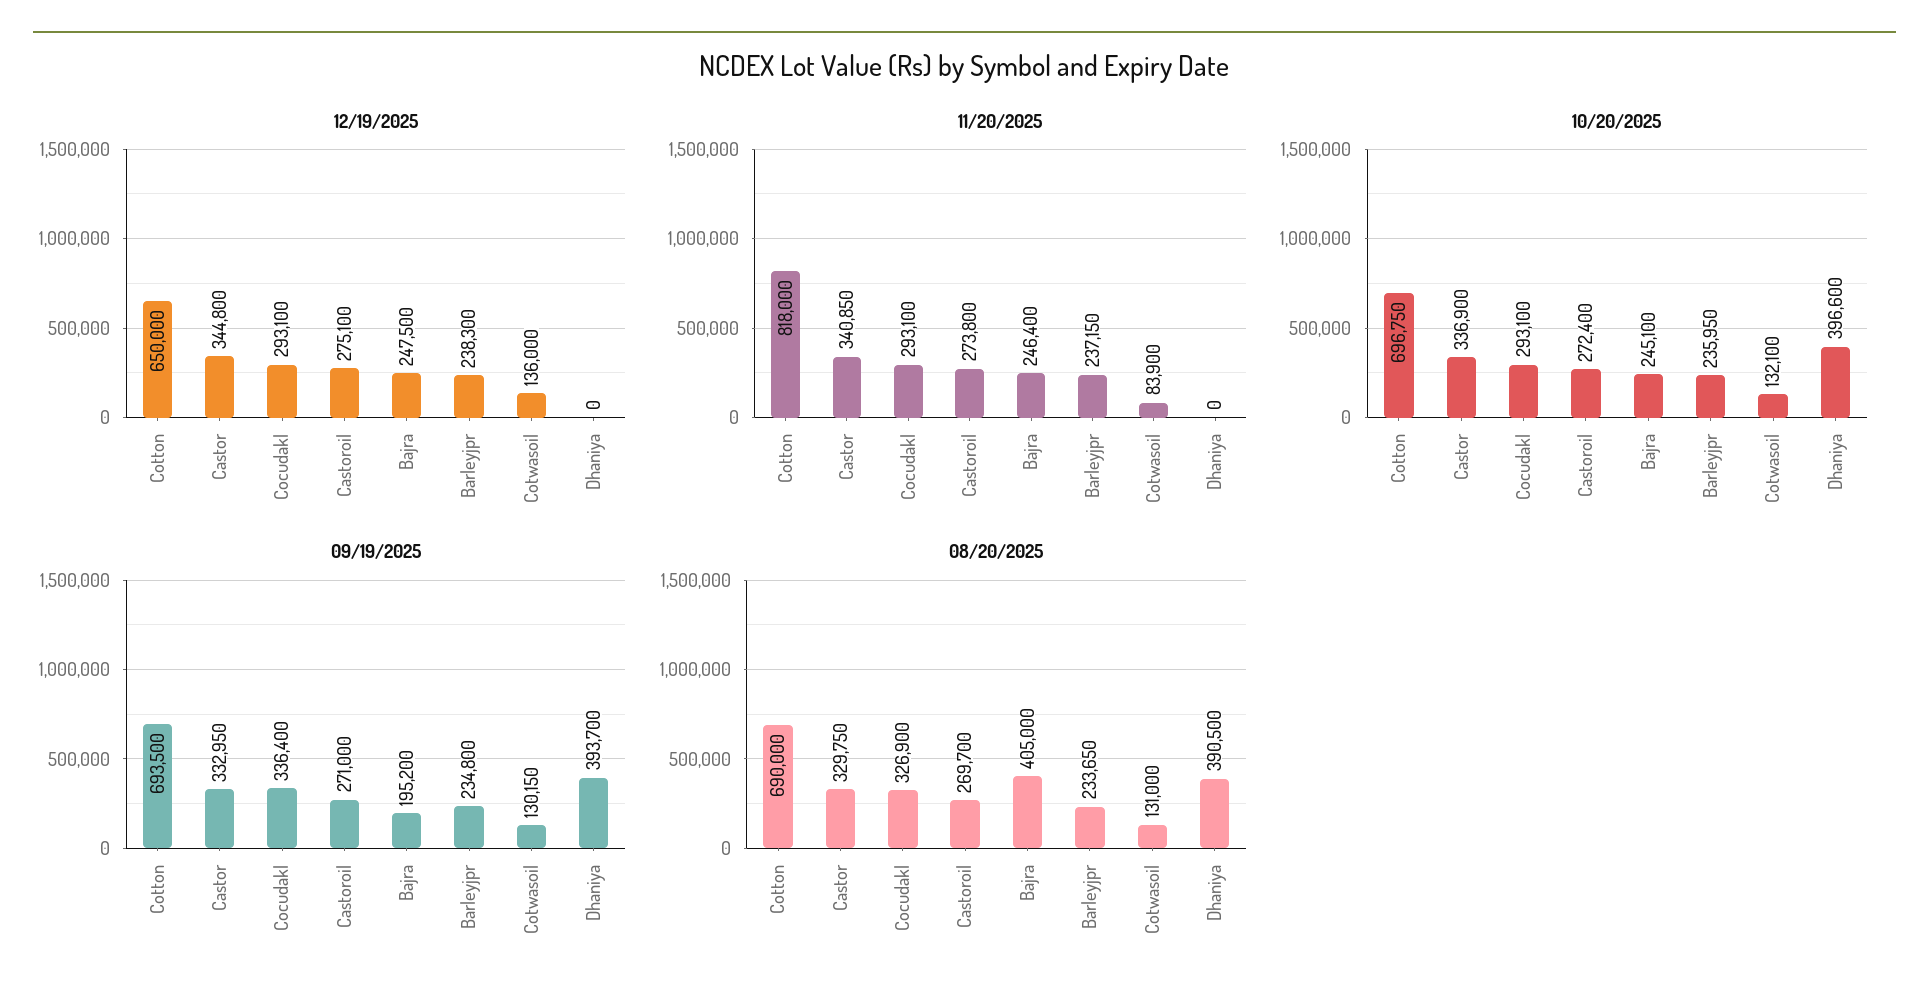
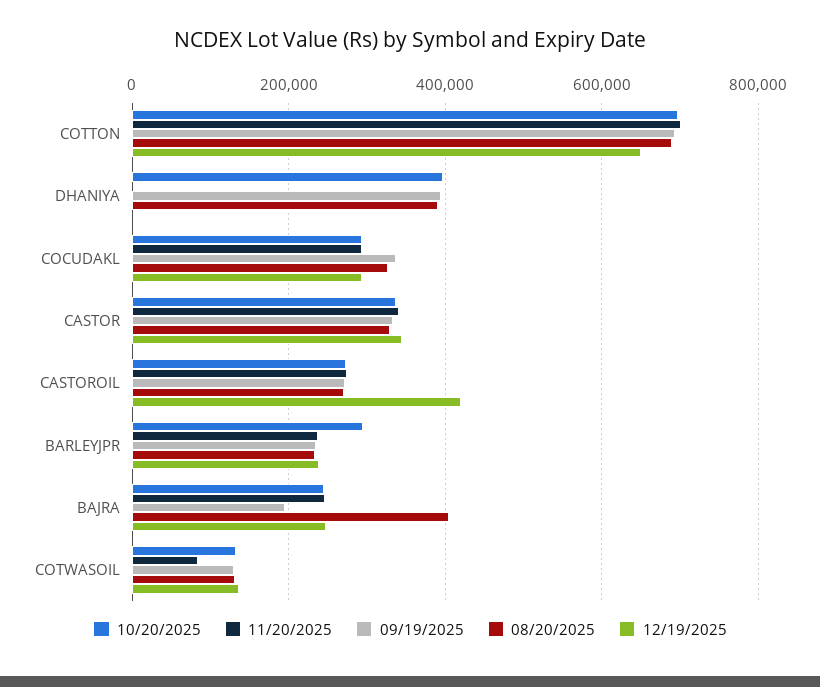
  {
    "12/19/2025": {
      "Cotton": 650000,
      "Castor": 344800,
      "Cocudakl": 293100,
-     "Castoroil": 275100,
+     "Castoroil": 420000,
      "Bajra": 247500,
      "Barleyjpr": 238300,
      "Cotwasoil": 136000,
      "Dhaniya": 0
    },
    "11/20/2025": {
-     "Cotton": 818000,
+     "Cotton": 700000,
      "Castor": 340850,
      "Cocudakl": 293100,
      "Castoroil": 273800,
      "Bajra": 246400,
      "Barleyjpr": 237150,
      "Cotwasoil": 83900,
      "Dhaniya": 0
    },
    "10/20/2025": {
      "Cotton": 696750,
      "Castor": 336900,
      "Cocudakl": 293100,
      "Castoroil": 272400,
      "Bajra": 245100,
-     "Barleyjpr": 235950,
+     "Barleyjpr": 300000,
      "Cotwasoil": 132100,
      "Dhaniya": 396600
    },
    "09/19/2025": {
      "Cotton": 693500,
      "Castor": 332950,
      "Cocudakl": 336400,
      "Castoroil": 271000,
      "Bajra": 195200,
      "Barleyjpr": 234800,
      "Cotwasoil": 130150,
      "Dhaniya": 393700
    },
    "08/20/2025": {
      "Cotton": 690000,
      "Castor": 329750,
      "Cocudakl": 326900,
      "Castoroil": 269700,
      "Bajra": 405000,
      "Barleyjpr": 233650,
      "Cotwasoil": 131000,
      "Dhaniya": 390500
    }
  }

